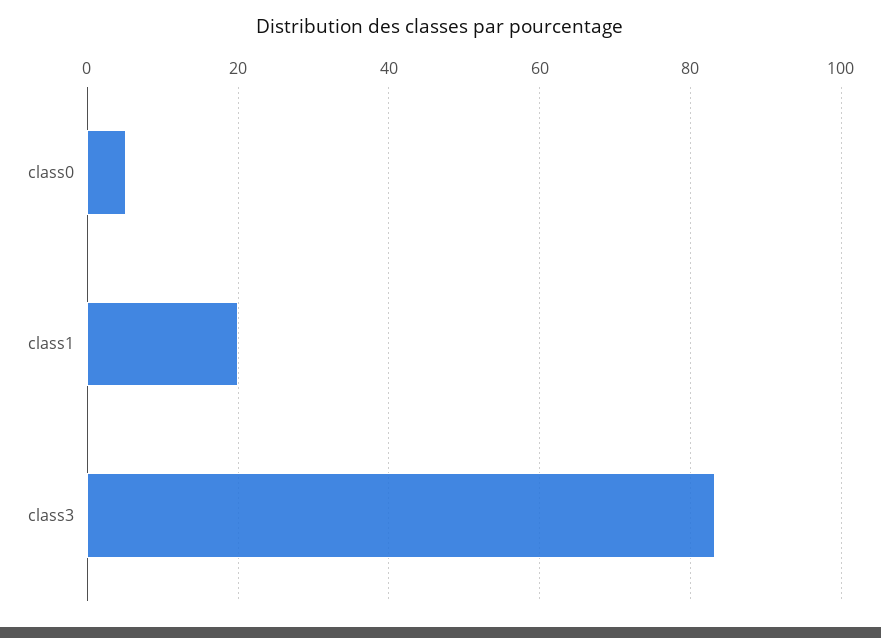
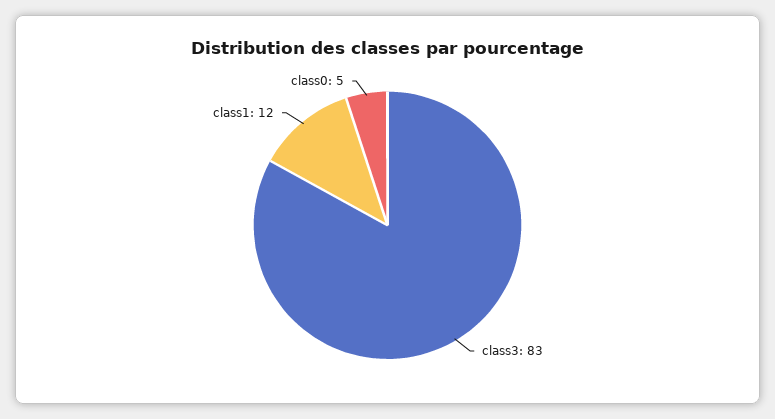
  {
    "class0": 5,
-   "class1": 20,
+   "class1": 12,
    "class3": 83
  }

